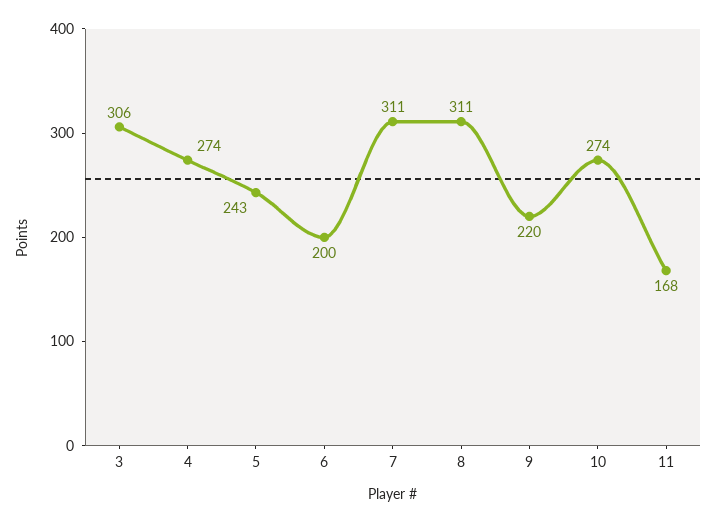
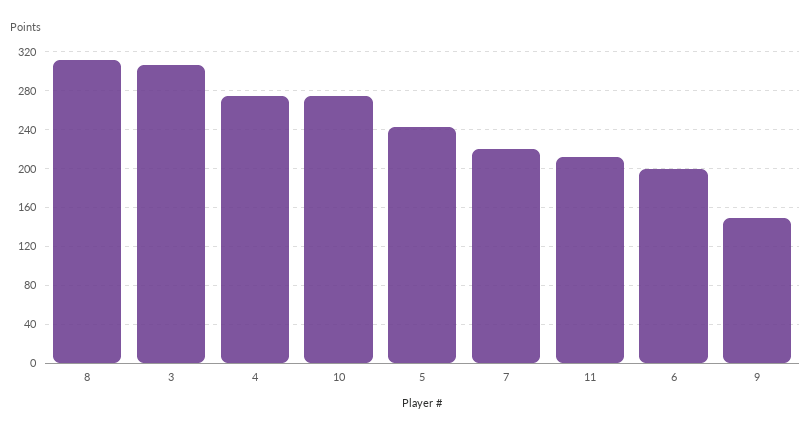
  {
    "3": 306,
    "4": 274,
    "5": 243,
    "6": 200,
-   "7": 311,
+   "7": 220,
    "8": 311,
-   "9": 220,
+   "9": 150,
    "10": 274,
-   "11": 168
+   "11": 210
  }

